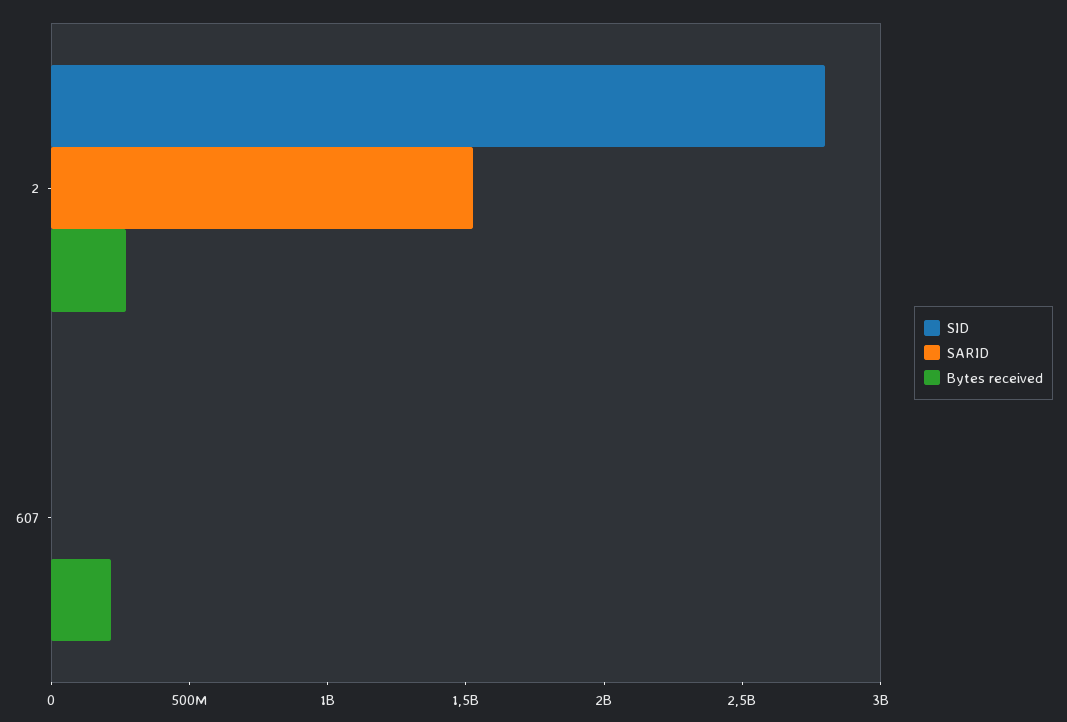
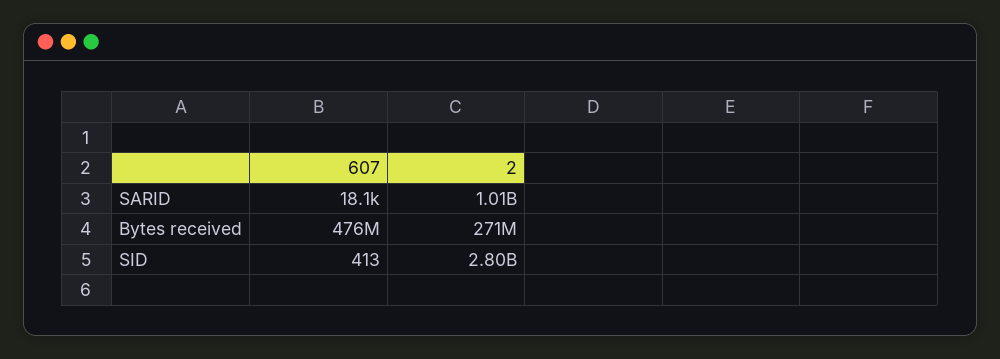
  {
    "SID": {
      "2": 2800000000,
      "607": 413
    },
    "SARID": {
-     "2": 1500000000,
+     "2": 1010000000,
      "607": 18100
    },
    "Bytes received": {
      "2": 271000000,
-     "607": 200000000
+     "607": 476000000
    }
  }

